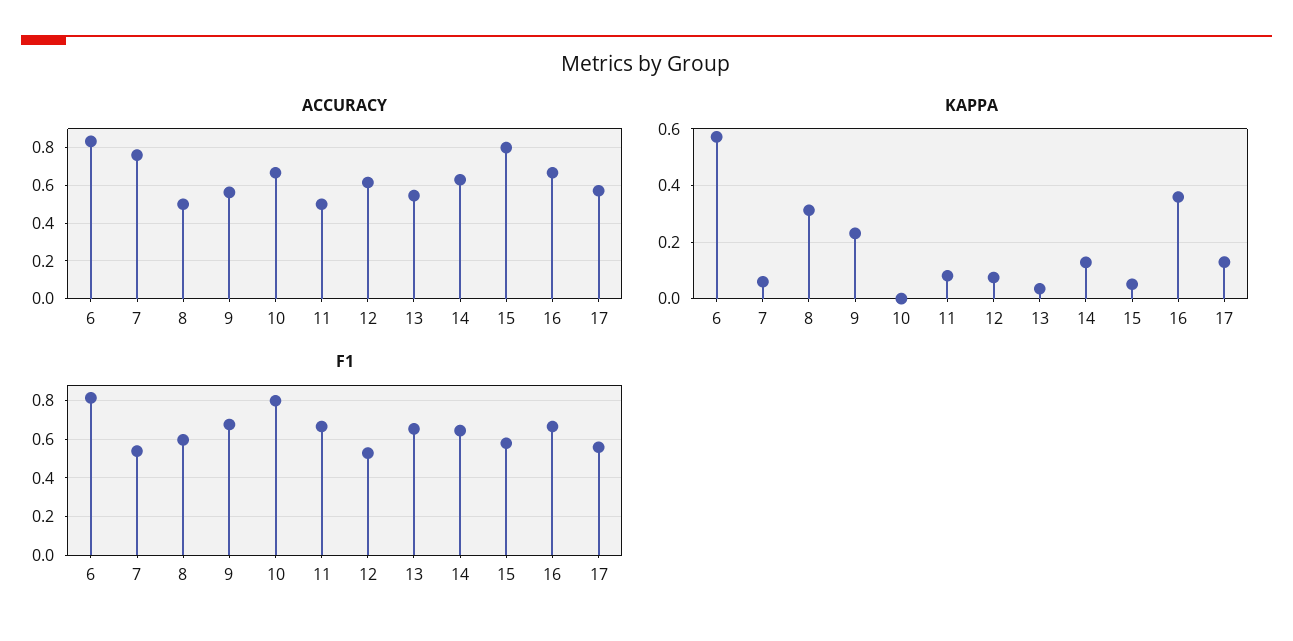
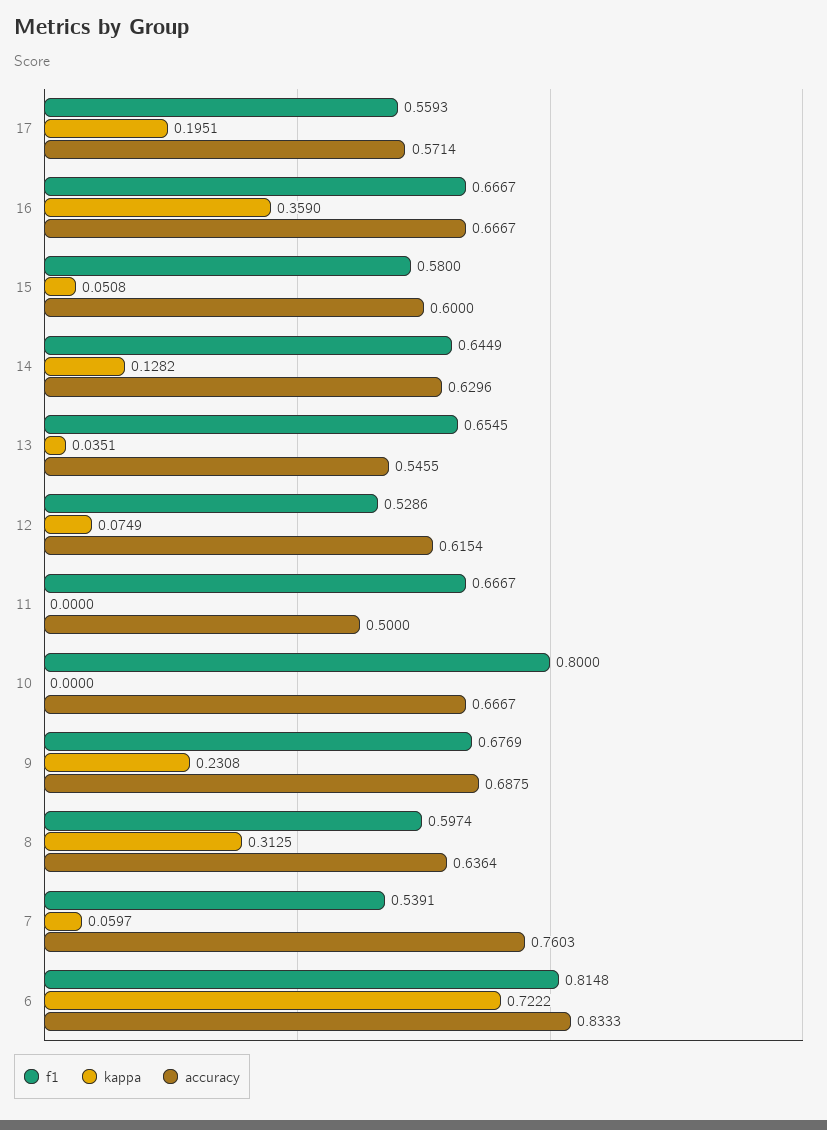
  {
    "ACCURACY": {
      "6": 0.8333,
      "7": 0.7603,
-     "8": 0.5,
+     "8": 0.6364,
-     "9": 0.55,
+     "9": 0.6875,
      "10": 0.6667,
      "11": 0.5,
      "12": 0.6154,
      "13": 0.5455,
      "14": 0.6296,
-     "15": 0.8,
+     "15": 0.6,
      "16": 0.6667,
      "17": 0.5714
    },
    "KAPPA": {
-     "6": 0.575,
+     "6": 0.7222,
      "7": 0.0597,
      "8": 0.3125,
      "9": 0.2308,
      "10": 0,
-     "11": 0.075,
+     "11": 0,
      "12": 0.0749,
      "13": 0.0351,
      "14": 0.1282,
      "15": 0.0508,
      "16": 0.359,
-     "17": 0.125
+     "17": 0.1951
    },
    "F1": {
      "6": 0.8148,
      "7": 0.5391,
      "8": 0.5974,
      "9": 0.6769,
      "10": 0.8,
      "11": 0.6667,
      "12": 0.5286,
      "13": 0.6545,
      "14": 0.6449,
      "15": 0.58,
      "16": 0.6667,
      "17": 0.5593
    }
  }

